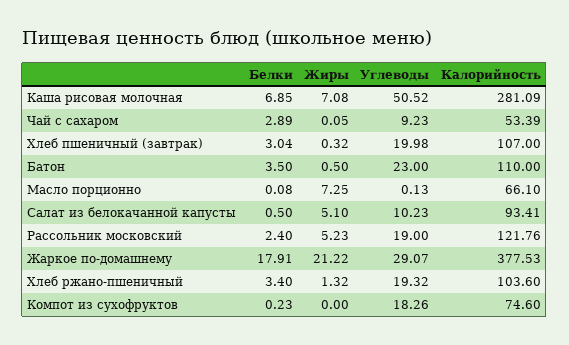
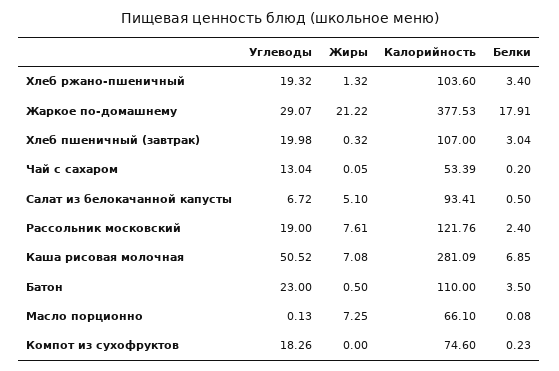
  {
    "Белки": {
      "Каша рисовая молочная": 6.85,
-     "Чай с сахаром": 2.89,
+     "Чай с сахаром": 0.2,
      "Хлеб пшеничный (завтрак)": 3.04,
      "Батон": 3.5,
      "Масло порционно": 0.08,
      "Салат из белокачанной капусты": 0.5,
      "Рассольник московский": 2.4,
      "Жаркое по-домашнему": 17.91,
      "Хлеб ржано-пшеничный": 3.4,
      "Компот из сухофруктов": 0.23
    },
    "Жиры": {
      "Каша рисовая молочная": 7.08,
      "Чай с сахаром": 0.05,
      "Хлеб пшеничный (завтрак)": 0.32,
      "Батон": 0.5,
      "Масло порционно": 7.25,
      "Салат из белокачанной капусты": 5.1,
-     "Рассольник московский": 5.23,
+     "Рассольник московский": 7.61,
      "Жаркое по-домашнему": 21.22,
      "Хлеб ржано-пшеничный": 1.32,
      "Компот из сухофруктов": 0
    },
    "Углеводы": {
      "Каша рисовая молочная": 50.52,
-     "Чай с сахаром": 9.23,
+     "Чай с сахаром": 13.04,
      "Хлеб пшеничный (завтрак)": 19.98,
      "Батон": 23,
      "Масло порционно": 0.13,
-     "Салат из белокачанной капусты": 10.23,
+     "Салат из белокачанной капусты": 6.72,
      "Рассольник московский": 19,
      "Жаркое по-домашнему": 29.07,
      "Хлеб ржано-пшеничный": 19.32,
      "Компот из сухофруктов": 18.26
    },
    "Калорийность": {
      "Каша рисовая молочная": 281.09,
      "Чай с сахаром": 53.39,
      "Хлеб пшеничный (завтрак)": 107,
      "Батон": 110,
      "Масло порционно": 66.1,
      "Салат из белокачанной капусты": 93.41,
      "Рассольник московский": 121.76,
      "Жаркое по-домашнему": 377.53,
      "Хлеб ржано-пшеничный": 103.6,
      "Компот из сухофруктов": 74.6
    }
  }

